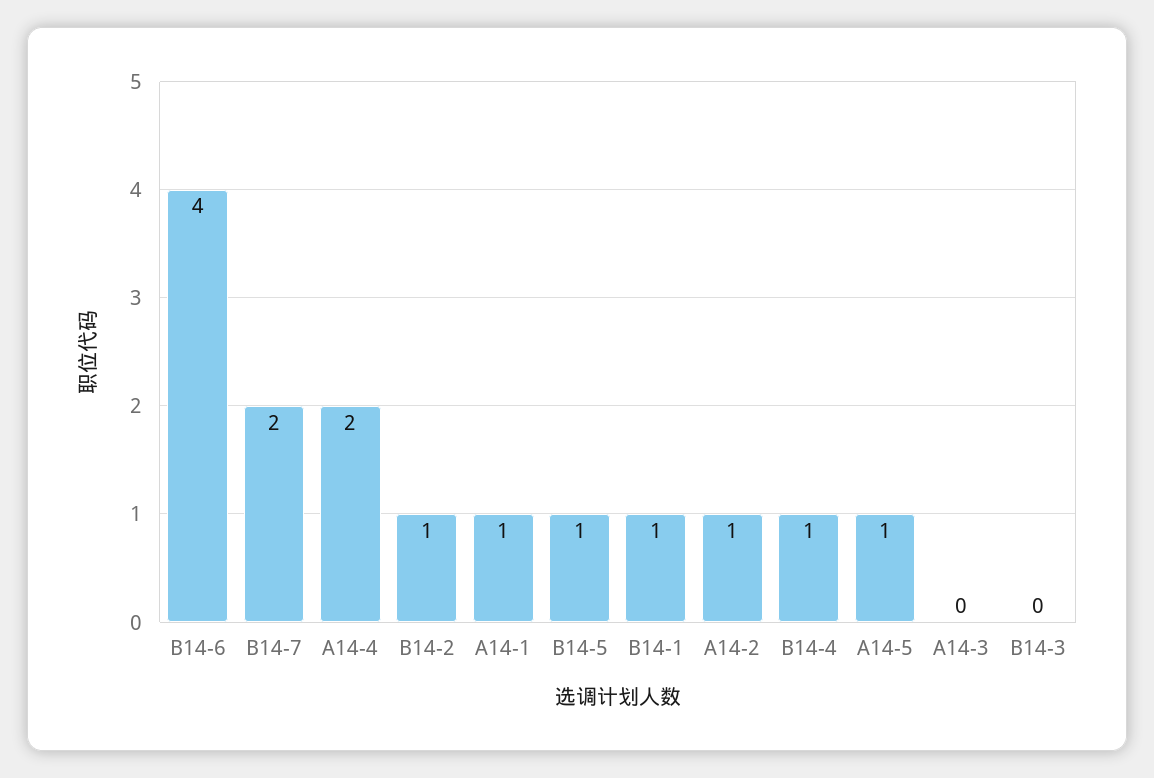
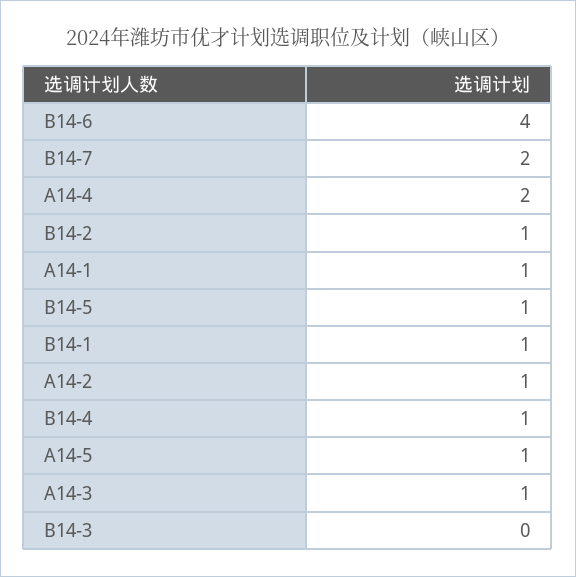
  {
    "B14-6": 4,
    "B14-7": 2,
    "A14-4": 2,
    "B14-2": 1,
    "A14-1": 1,
    "B14-5": 1,
    "B14-1": 1,
    "A14-2": 1,
    "B14-4": 1,
    "A14-5": 1,
-   "A14-3": 0,
+   "A14-3": 1,
    "B14-3": 0
  }

